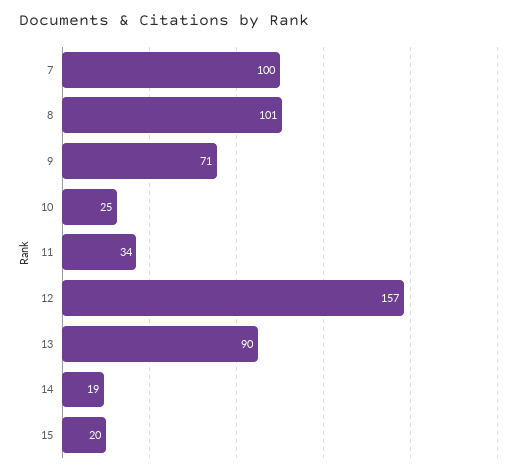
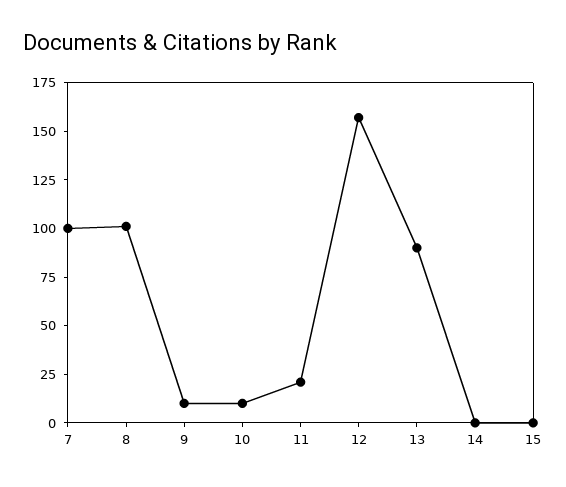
  {
    "7": 100,
    "8": 101,
-   "9": 71,
+   "9": 10,
-   "10": 25,
+   "10": 10,
-   "11": 34,
+   "11": 20,
    "12": 157,
    "13": 90,
-   "14": 19,
+   "14": 0,
-   "15": 20
+   "15": 0
  }

